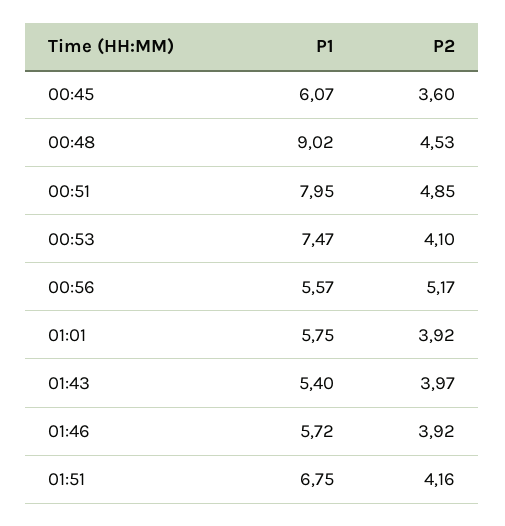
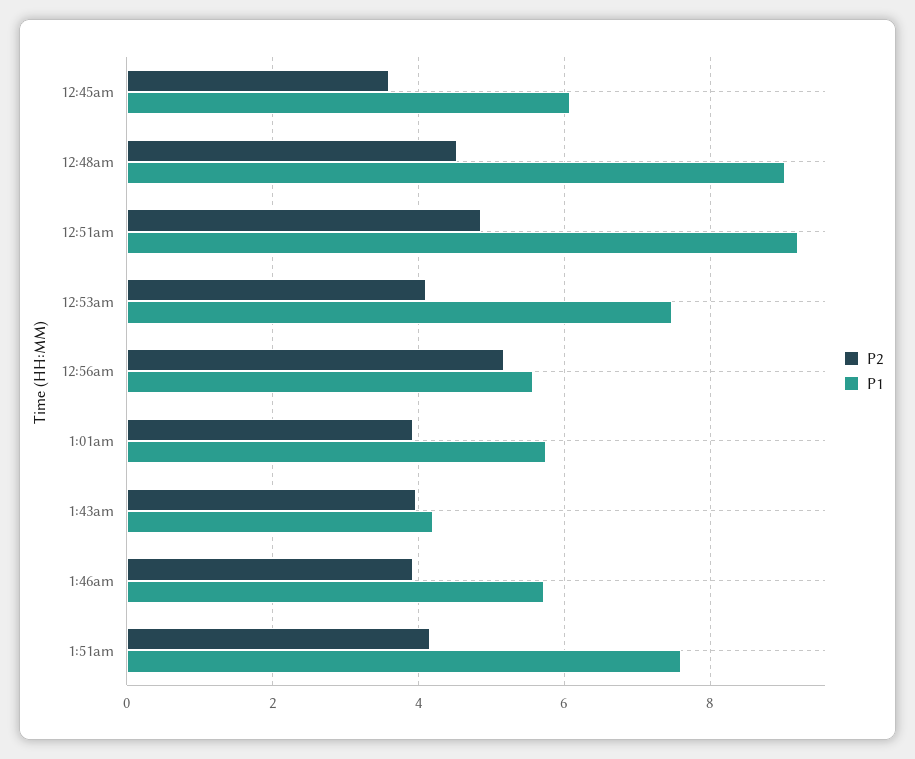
  {
    "P1": {
      "00:45": 6.07,
      "00:48": 9.02,
-     "00:51": 7.95,
+     "00:51": 9.2,
      "00:53": 7.47,
      "00:56": 5.57,
      "01:01": 5.75,
-     "01:43": 5.4,
+     "01:43": 4.2,
      "01:46": 5.72,
-     "01:51": 6.75
+     "01:51": 7.6
    },
    "P2": {
      "00:45": 3.6,
      "00:48": 4.53,
      "00:51": 4.85,
      "00:53": 4.1,
      "00:56": 5.17,
      "01:01": 3.92,
      "01:43": 3.97,
      "01:46": 3.92,
      "01:51": 4.16
    }
  }

